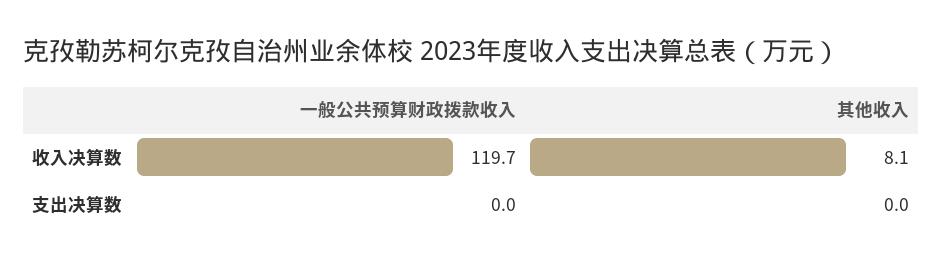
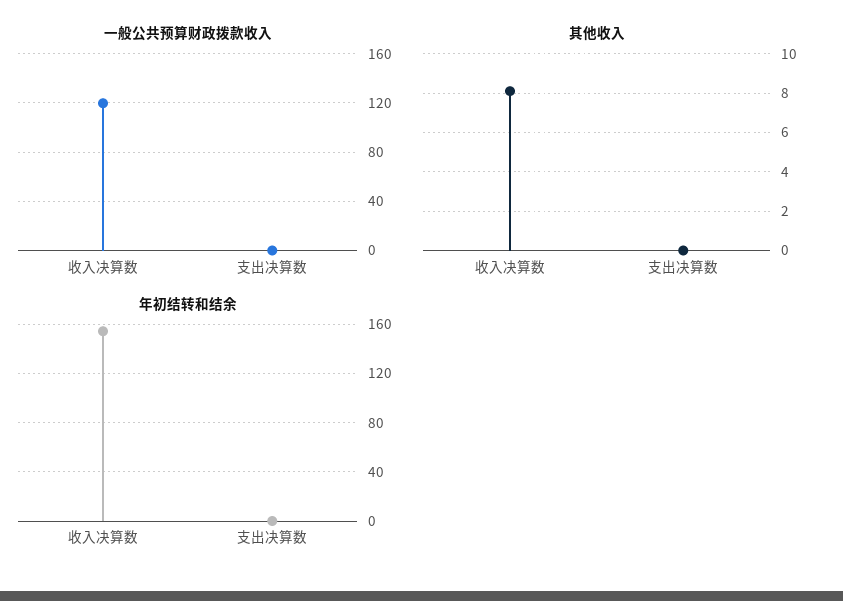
  {
    "一般公共预算财政拨款收入": {
      "收入决算数": 119.7,
      "支出决算数": 0
    },
    "其他收入": {
      "收入决算数": 8.1,
      "支出决算数": 0
-   }
+   },
+   "年初结转和结余": {
+     "收入决算数": 155,
+     "支出决算数": 0
+   }
  }

